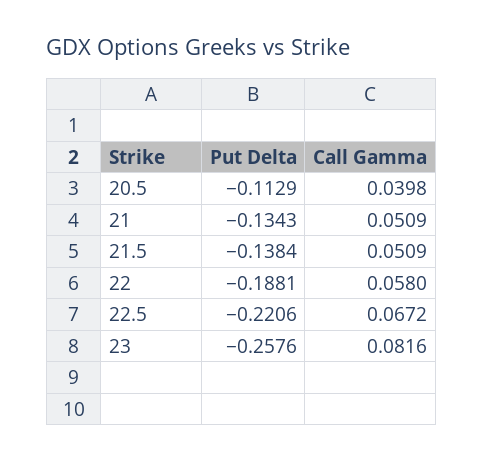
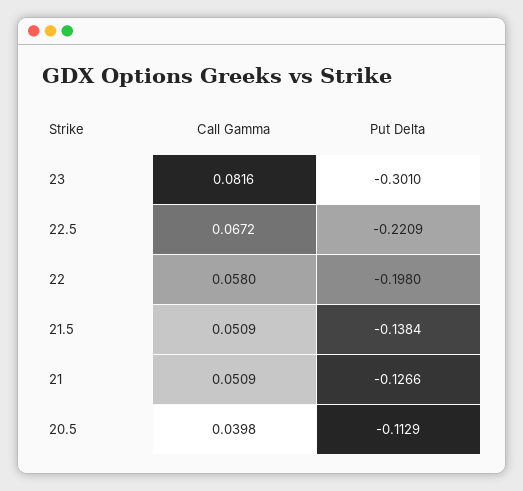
  {
    "Put Delta": {
      "20.5": -0.1129,
-     "21": -0.1343,
+     "21": -0.1266,
      "21.5": -0.1384,
-     "22": -0.1881,
+     "22": -0.198,
-     "22.5": -0.2206,
+     "22.5": -0.2209,
-     "23": -0.2576
+     "23": -0.301
    },
    "Call Gamma": {
      "20.5": 0.0398,
      "21": 0.0509,
      "21.5": 0.0509,
      "22": 0.058,
      "22.5": 0.0672,
      "23": 0.0816
    }
  }

